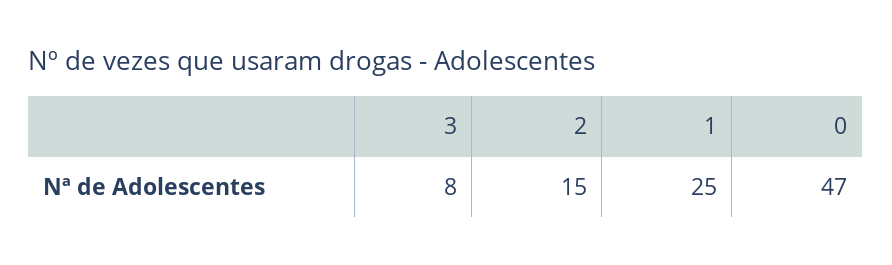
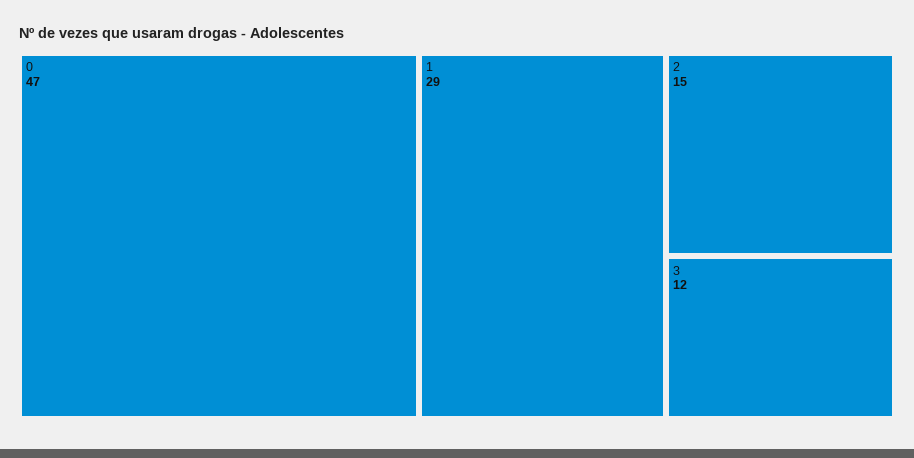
  {
-   "3": 8,
+   "3": 12,
    "2": 15,
-   "1": 25,
+   "1": 29,
    "0": 47
  }

